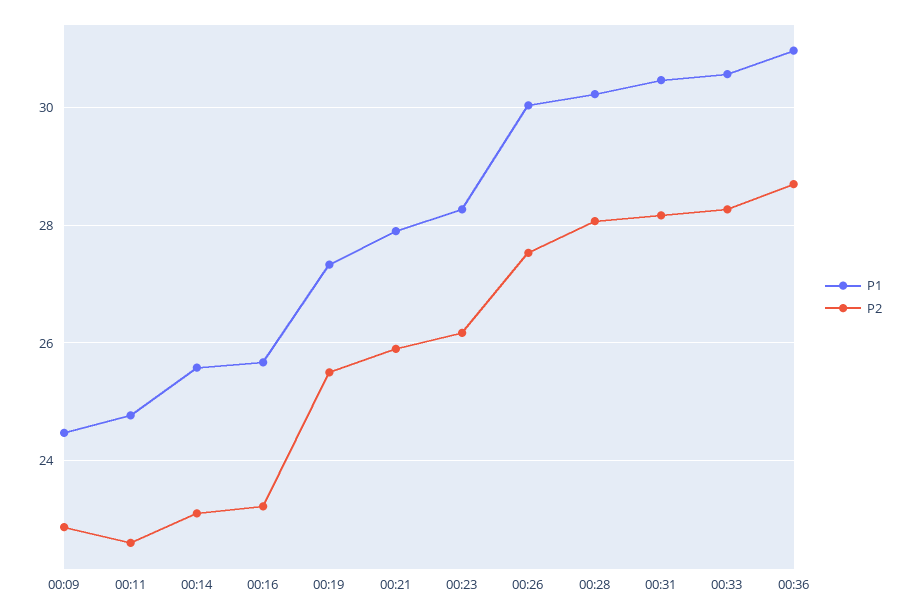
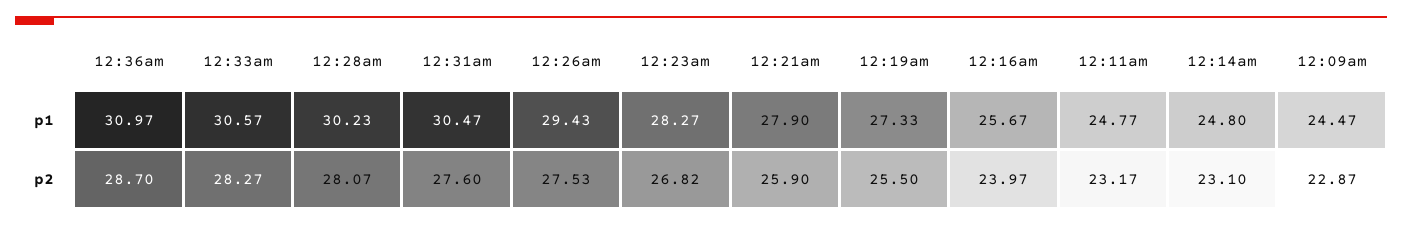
  {
    "P1": {
      "00:09": 24.47,
      "00:11": 24.77,
-     "00:14": 25.6,
+     "00:14": 24.8,
      "00:16": 25.67,
      "00:19": 27.33,
      "00:21": 27.9,
      "00:23": 28.27,
-     "00:26": 30,
+     "00:26": 29.43,
      "00:28": 30.23,
      "00:31": 30.47,
      "00:33": 30.57,
      "00:36": 30.97
    },
    "P2": {
      "00:09": 22.87,
-     "00:11": 22.6,
+     "00:11": 23.17,
      "00:14": 23.1,
-     "00:16": 23.2,
+     "00:16": 23.97,
      "00:19": 25.5,
      "00:21": 25.9,
-     "00:23": 26.2,
+     "00:23": 26.82,
      "00:26": 27.53,
      "00:28": 28.07,
-     "00:31": 28.2,
+     "00:31": 27.6,
      "00:33": 28.27,
      "00:36": 28.7
    }
  }

